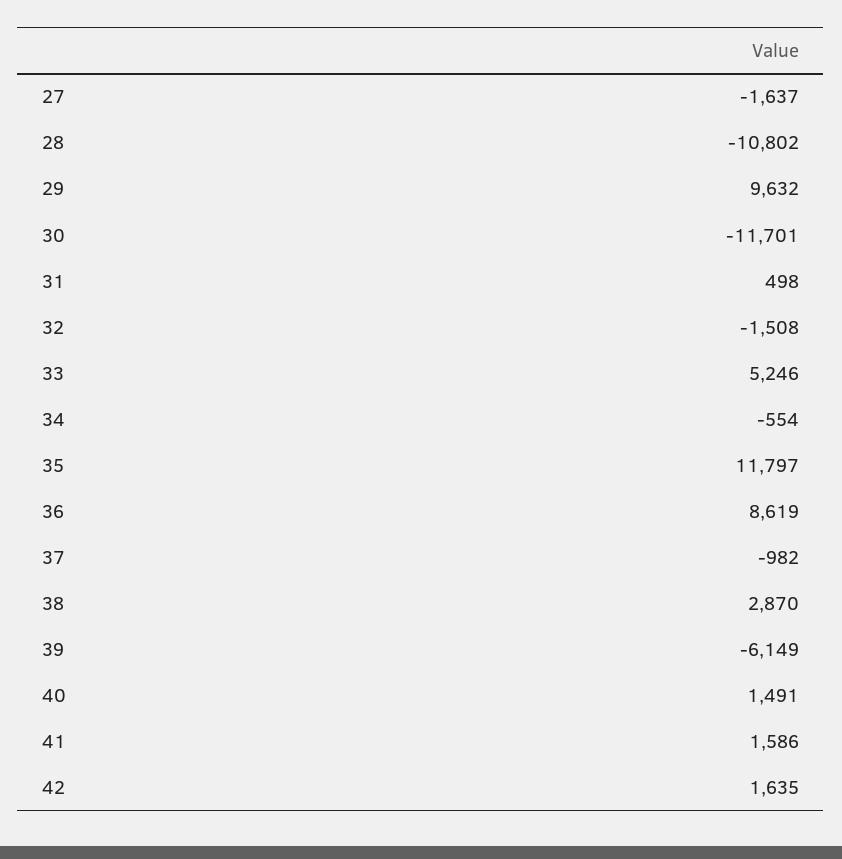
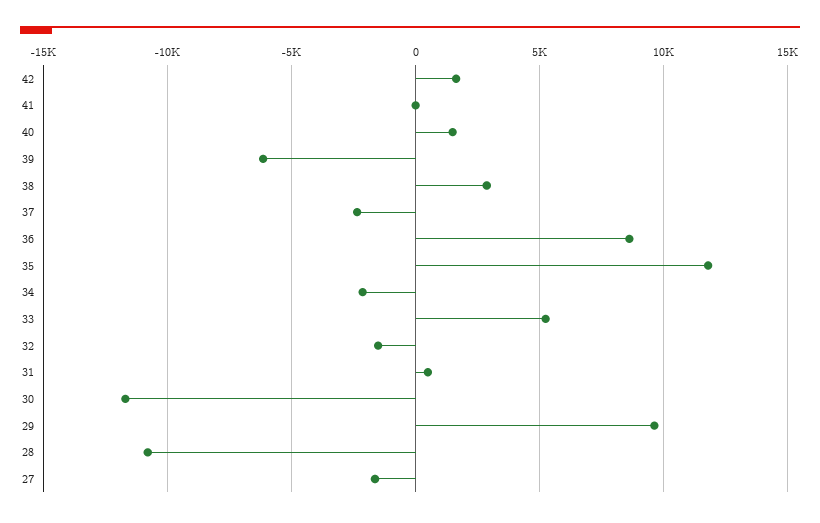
  {
    "27": -1637,
    "28": -10802,
    "29": 9632,
    "30": -11701,
    "31": 498,
    "32": -1508,
    "33": 5246,
-   "34": -554,
+   "34": -2000,
    "35": 11797,
    "36": 8619,
-   "37": -982,
+   "37": -2500,
    "38": 2870,
    "39": -6149,
    "40": 1491,
-   "41": 1586,
+   "41": 0,
    "42": 1635
  }

